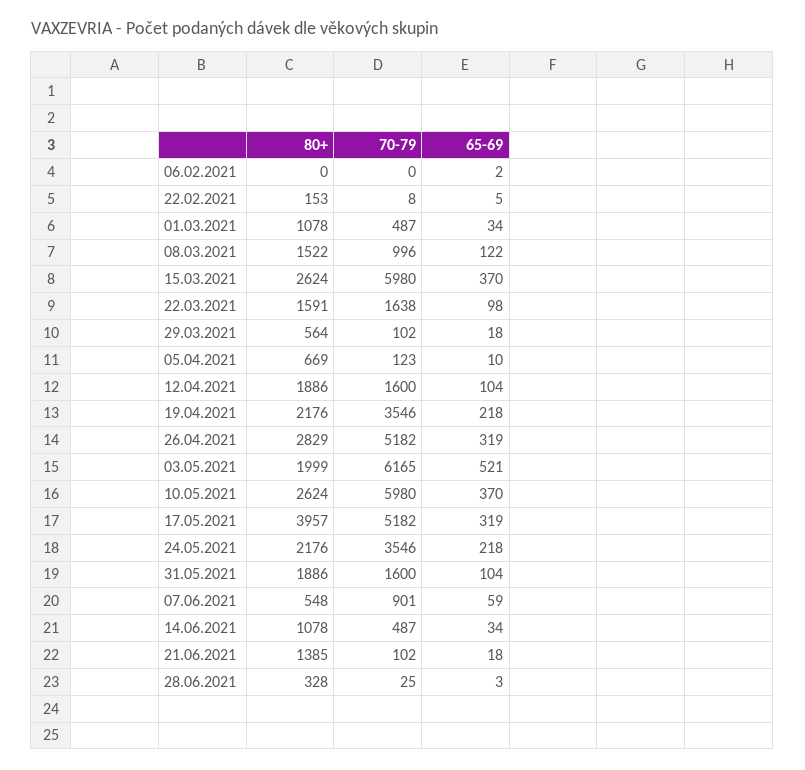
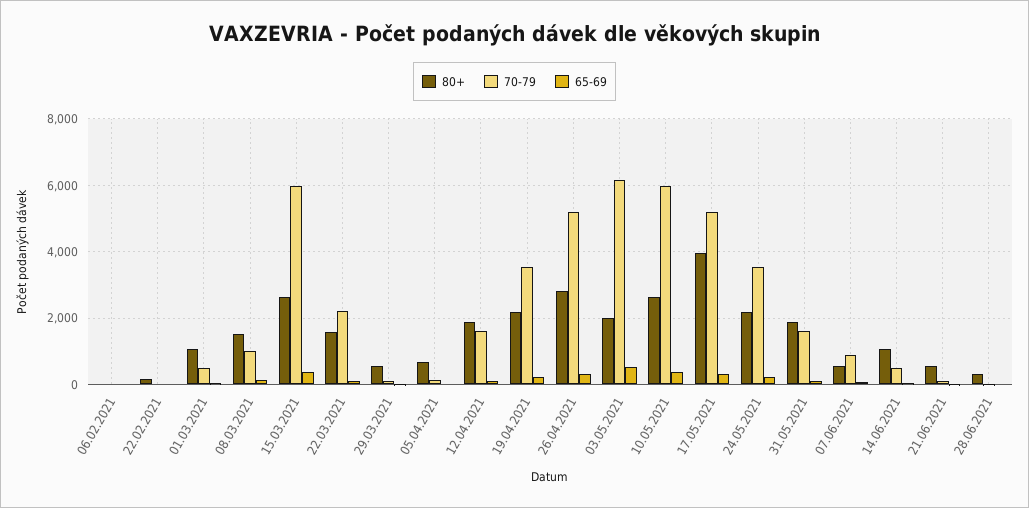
  {
    "80+": {
      "06.02.2021": 0,
      "22.02.2021": 153,
      "01.03.2021": 1078,
      "08.03.2021": 1522,
      "15.03.2021": 2624,
      "22.03.2021": 1591,
      "29.03.2021": 564,
      "05.04.2021": 669,
      "12.04.2021": 1886,
      "19.04.2021": 2176,
      "26.04.2021": 2829,
      "03.05.2021": 1999,
      "10.05.2021": 2624,
      "17.05.2021": 3957,
      "24.05.2021": 2176,
      "31.05.2021": 1886,
      "07.06.2021": 548,
      "14.06.2021": 1078,
-     "21.06.2021": 1385,
+     "21.06.2021": 600,
      "28.06.2021": 328
    },
    "70-79": {
      "06.02.2021": 0,
      "22.02.2021": 8,
      "01.03.2021": 487,
      "08.03.2021": 996,
      "15.03.2021": 5980,
-     "22.03.2021": 1638,
+     "22.03.2021": 2200,
      "29.03.2021": 102,
      "05.04.2021": 123,
      "12.04.2021": 1600,
      "19.04.2021": 3546,
      "26.04.2021": 5182,
      "03.05.2021": 6165,
      "10.05.2021": 5980,
      "17.05.2021": 5182,
      "24.05.2021": 3546,
      "31.05.2021": 1600,
      "07.06.2021": 901,
      "14.06.2021": 487,
      "21.06.2021": 102,
      "28.06.2021": 25
    },
    "65-69": {
      "06.02.2021": 2,
      "22.02.2021": 5,
      "01.03.2021": 34,
      "08.03.2021": 122,
      "15.03.2021": 370,
      "22.03.2021": 98,
      "29.03.2021": 18,
      "05.04.2021": 10,
      "12.04.2021": 104,
      "19.04.2021": 218,
      "26.04.2021": 319,
      "03.05.2021": 521,
      "10.05.2021": 370,
      "17.05.2021": 319,
      "24.05.2021": 218,
      "31.05.2021": 104,
      "07.06.2021": 59,
      "14.06.2021": 34,
      "21.06.2021": 18,
      "28.06.2021": 3
    }
  }

